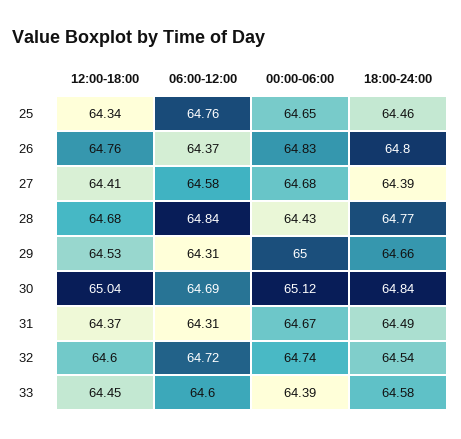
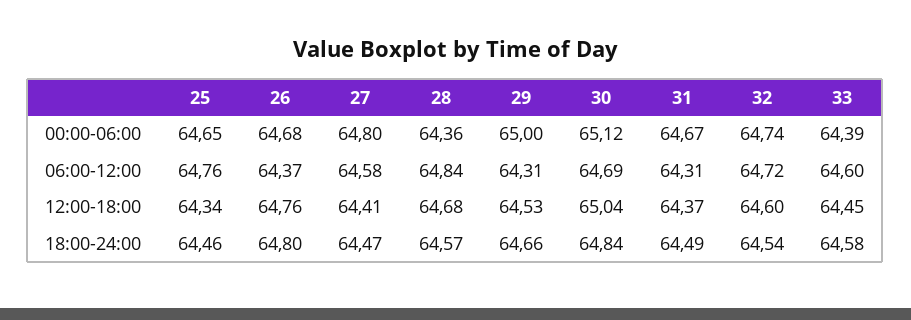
  {
    "12:00-18:00": {
      "25": 64.34,
      "26": 64.76,
      "27": 64.41,
      "28": 64.68,
      "29": 64.53,
      "30": 65.04,
      "31": 64.37,
      "32": 64.6,
      "33": 64.45
    },
    "06:00-12:00": {
      "25": 64.76,
      "26": 64.37,
      "27": 64.58,
      "28": 64.84,
      "29": 64.31,
      "30": 64.69,
      "31": 64.31,
      "32": 64.72,
      "33": 64.6
    },
    "00:00-06:00": {
      "25": 64.65,
-     "26": 64.83,
+     "26": 64.68,
-     "27": 64.68,
+     "27": 64.8,
-     "28": 64.43,
+     "28": 64.36,
      "29": 65,
      "30": 65.12,
      "31": 64.67,
      "32": 64.74,
      "33": 64.39
    },
    "18:00-24:00": {
      "25": 64.46,
      "26": 64.8,
-     "27": 64.39,
+     "27": 64.47,
-     "28": 64.77,
+     "28": 64.57,
      "29": 64.66,
      "30": 64.84,
      "31": 64.49,
      "32": 64.54,
      "33": 64.58
    }
  }

